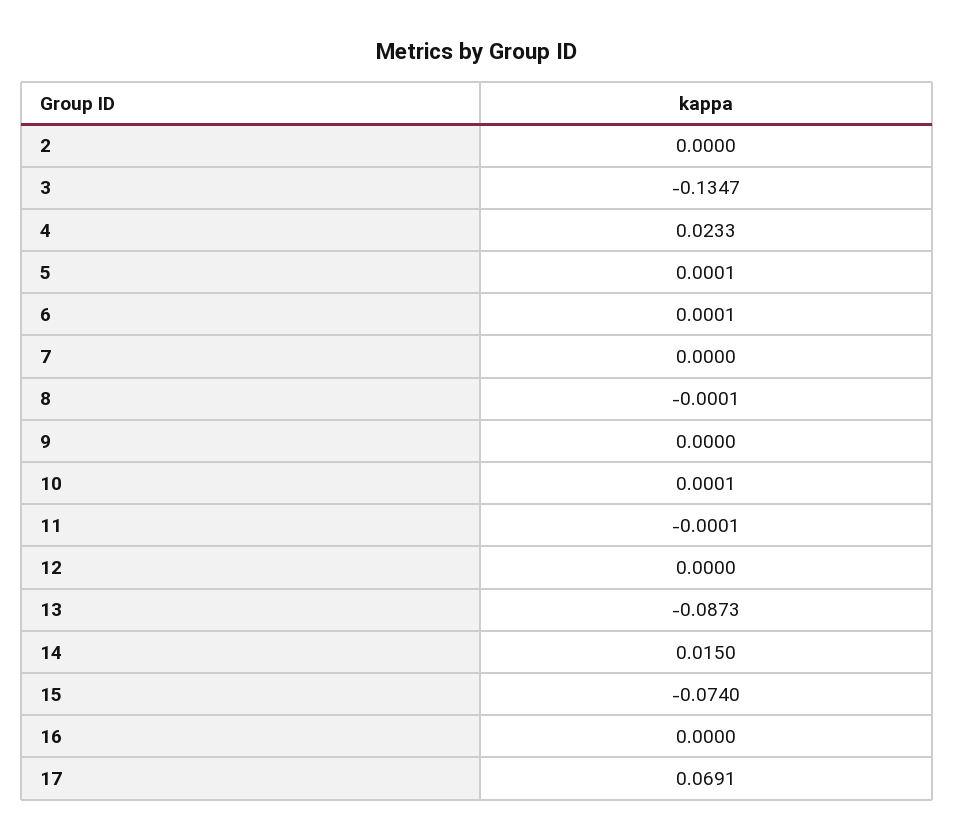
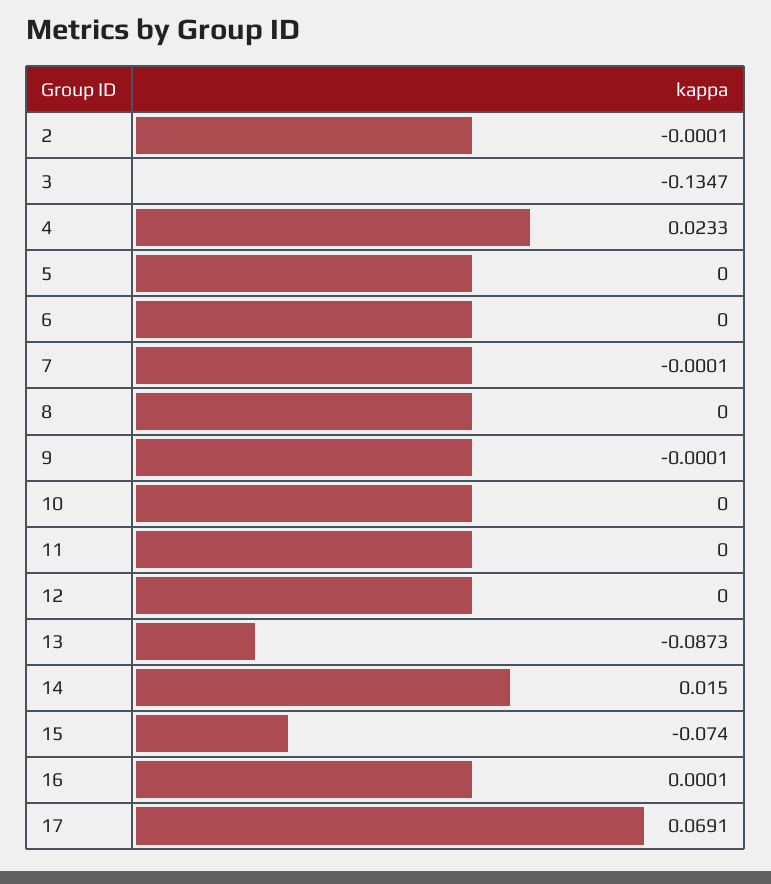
  {
-   "2": 0,
+   "2": -0.0001,
    "3": -0.1347,
    "4": 0.0233,
-   "5": 0.0001,
+   "5": 0,
-   "6": 0.0001,
+   "6": 0,
-   "7": 0,
+   "7": -0.0001,
-   "8": -0.0001,
+   "8": 0,
-   "9": 0,
+   "9": -0.0001,
-   "10": 0.0001,
+   "10": 0,
-   "11": -0.0001,
+   "11": 0,
    "12": 0,
    "13": -0.0873,
    "14": 0.015,
    "15": -0.074,
-   "16": 0,
+   "16": 0.0001,
    "17": 0.0691
  }

